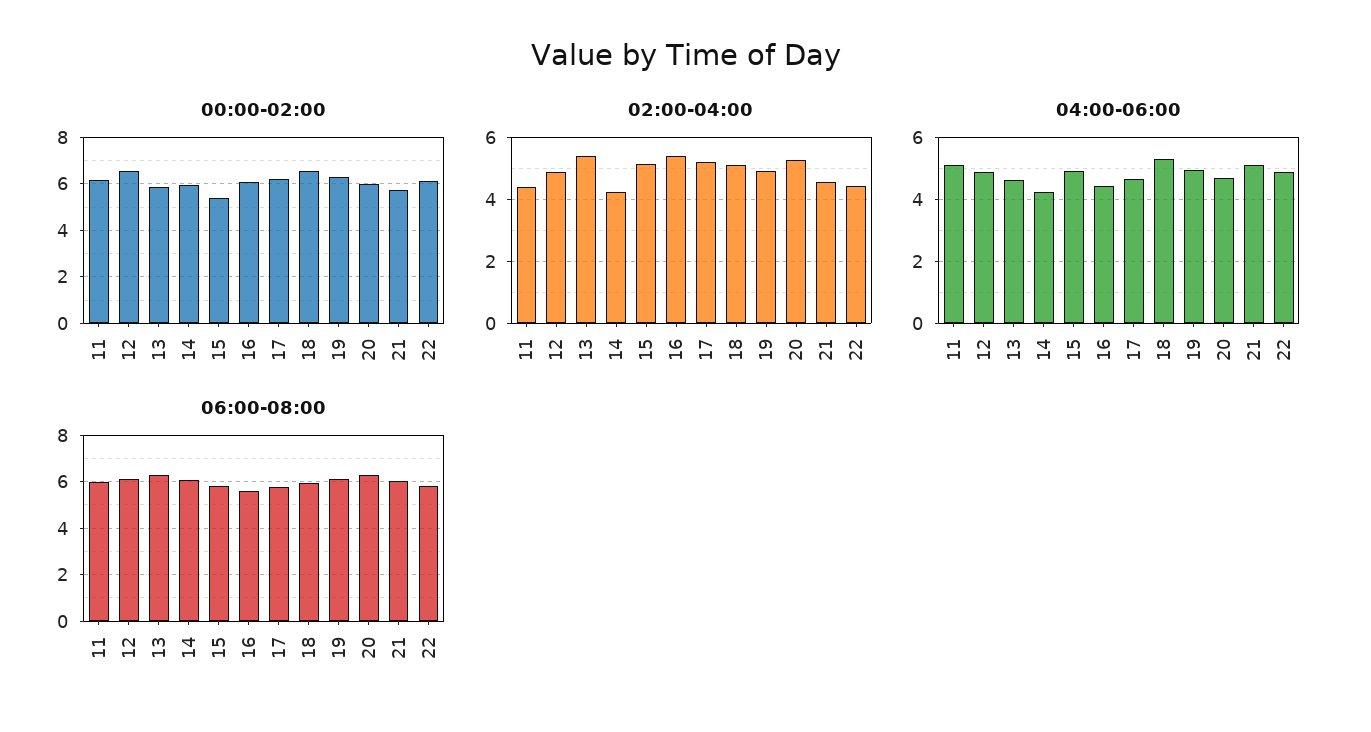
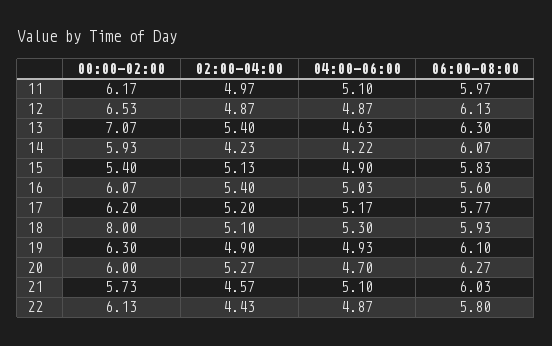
  {
    "00:00-02:00": {
      "11": 6.17,
      "12": 6.53,
-     "13": 6,
+     "13": 7.07,
      "14": 5.93,
      "15": 5.4,
      "16": 6.07,
      "17": 6.2,
-     "18": 6.5,
+     "18": 8,
      "19": 6.3,
      "20": 6,
      "21": 5.73,
      "22": 6.13
    },
    "02:00-04:00": {
-     "11": 4.4,
+     "11": 4.97,
      "12": 4.87,
      "13": 5.4,
      "14": 4.23,
      "15": 5.13,
      "16": 5.4,
      "17": 5.2,
      "18": 5.1,
      "19": 4.9,
      "20": 5.27,
      "21": 4.57,
      "22": 4.43
    },
    "04:00-06:00": {
      "11": 5.1,
      "12": 4.87,
      "13": 4.63,
      "14": 4.22,
      "15": 4.9,
-     "16": 4.4,
+     "16": 5.03,
-     "17": 4.6,
+     "17": 5.17,
      "18": 5.3,
      "19": 4.93,
      "20": 4.7,
      "21": 5.1,
      "22": 4.87
    },
    "06:00-08:00": {
      "11": 5.97,
      "12": 6.13,
      "13": 6.3,
      "14": 6.07,
      "15": 5.83,
      "16": 5.6,
      "17": 5.77,
      "18": 5.93,
      "19": 6.1,
      "20": 6.27,
      "21": 6.03,
      "22": 5.8
    }
  }

